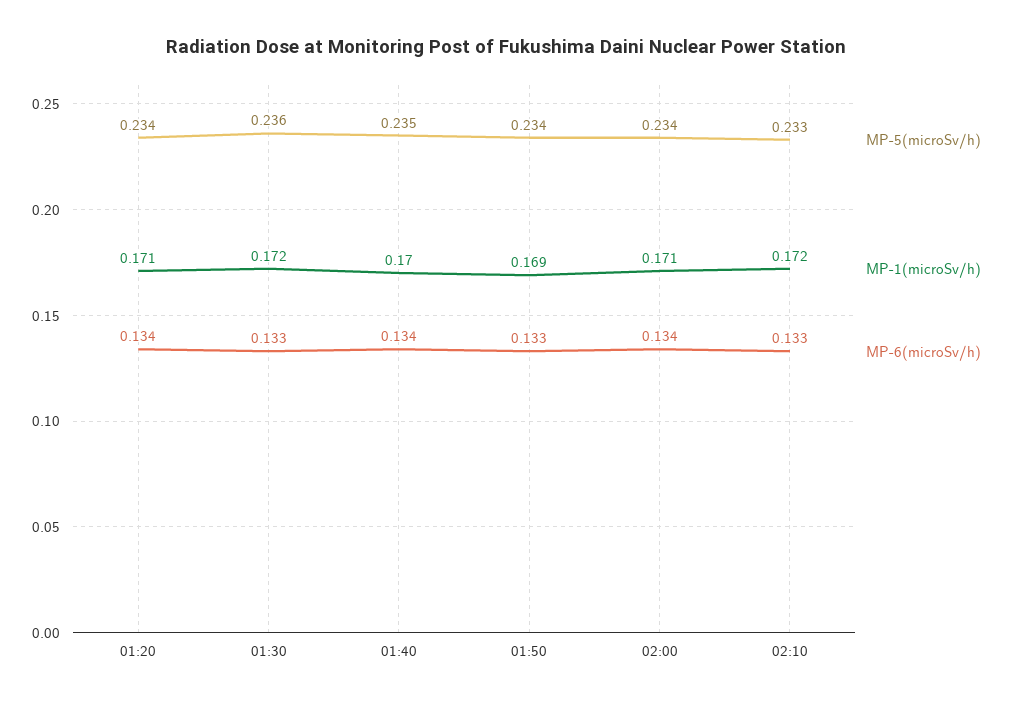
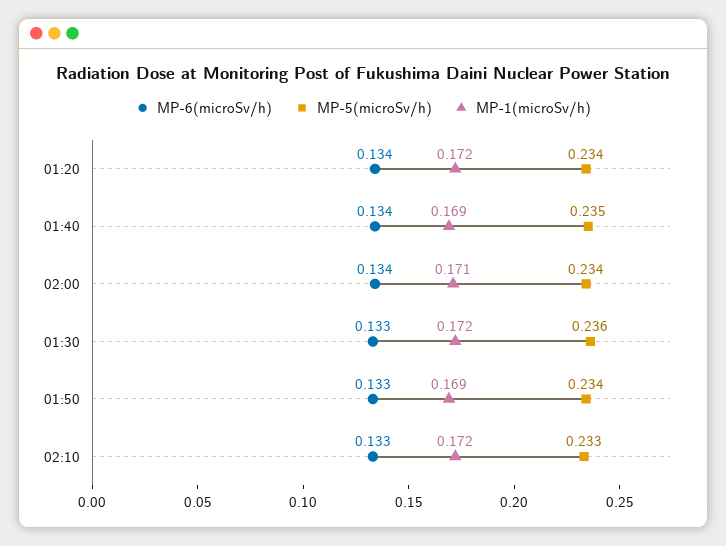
  {
    "MP-5(microSv/h)": {
      "01:20": 0.234,
      "01:30": 0.236,
      "01:40": 0.235,
      "01:50": 0.234,
      "02:00": 0.234,
      "02:10": 0.233
    },
    "MP-1(microSv/h)": {
-     "01:20": 0.171,
+     "01:20": 0.172,
      "01:30": 0.172,
-     "01:40": 0.17,
+     "01:40": 0.169,
      "01:50": 0.169,
      "02:00": 0.171,
      "02:10": 0.172
    },
    "MP-6(microSv/h)": {
      "01:20": 0.134,
      "01:30": 0.133,
      "01:40": 0.134,
      "01:50": 0.133,
      "02:00": 0.134,
      "02:10": 0.133
    }
  }

